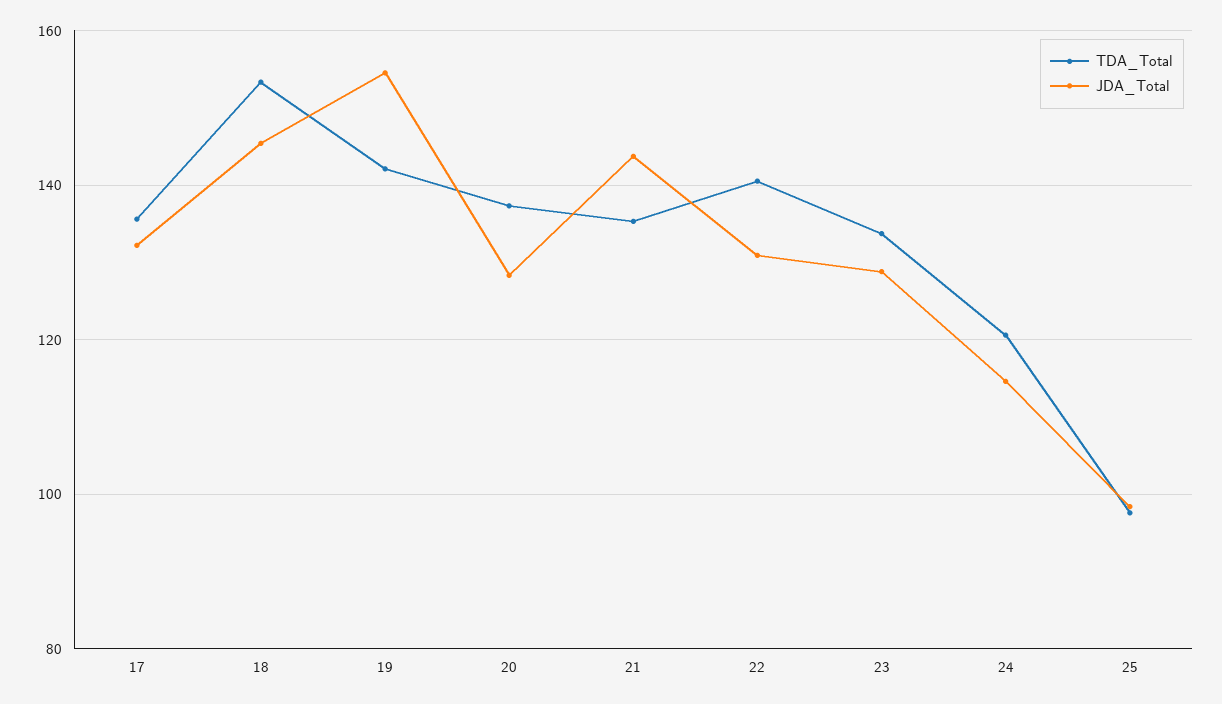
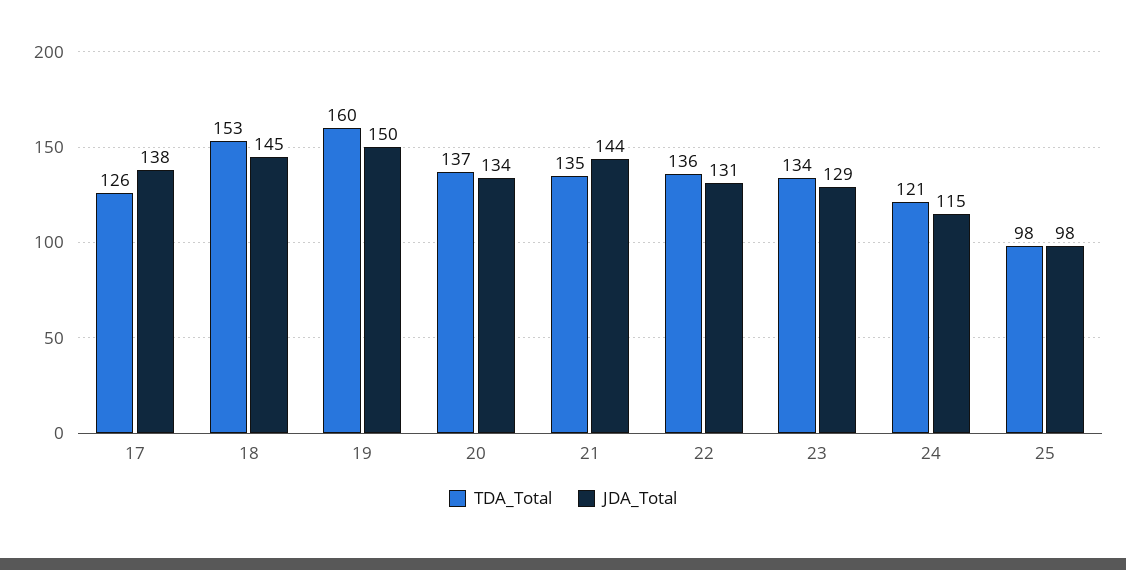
  {
    "TDA_Total": {
-     "17": 136,
+     "17": 126,
      "18": 153,
-     "19": 142,
+     "19": 160,
      "20": 137,
      "21": 135,
-     "22": 140,
+     "22": 136,
      "23": 134,
      "24": 121,
      "25": 98
    },
    "JDA_Total": {
-     "17": 132,
+     "17": 138,
      "18": 145,
-     "19": 154,
+     "19": 150,
-     "20": 128,
+     "20": 134,
      "21": 144,
      "22": 131,
      "23": 129,
      "24": 115,
      "25": 98
    }
  }

